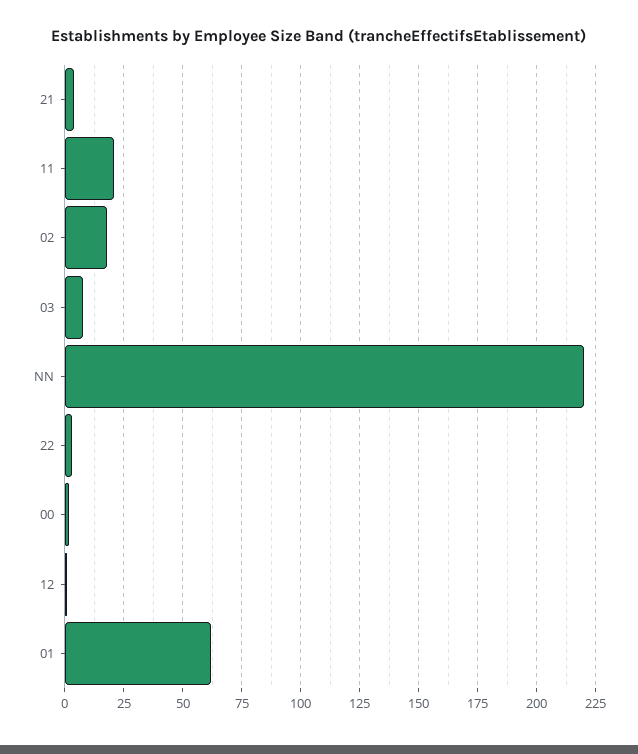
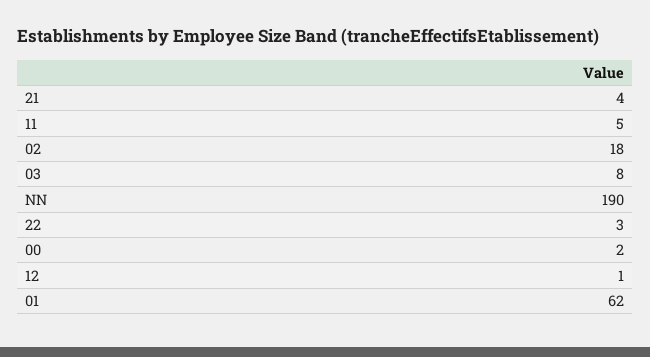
  {
    "21": 4,
-   "11": 20,
+   "11": 5,
    "02": 18,
    "03": 8,
-   "NN": 220,
+   "NN": 190,
    "22": 3,
    "00": 2,
    "12": 1,
    "01": 62
  }

